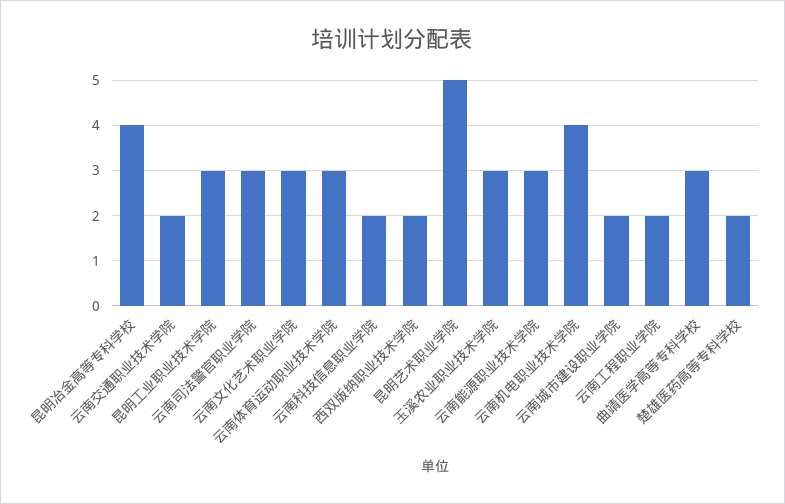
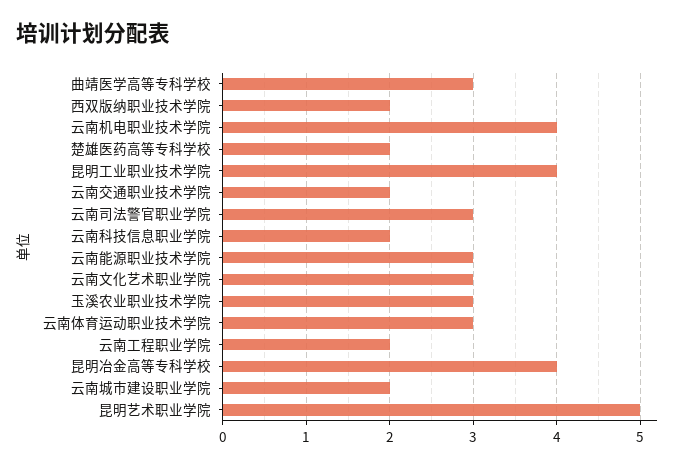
  {
    "昆明冶金高等专科学校": 4,
    "云南交通职业技术学院": 2,
-   "昆明工业职业技术学院": 3,
+   "昆明工业职业技术学院": 4,
    "云南司法警官职业学院": 3,
    "云南文化艺术职业学院": 3,
    "云南体育运动职业技术学院": 3,
    "云南科技信息职业学院": 2,
    "西双版纳职业技术学院": 2,
    "昆明艺术职业学院": 5,
    "玉溪农业职业技术学院": 3,
    "云南能源职业技术学院": 3,
    "云南机电职业技术学院": 4,
    "云南城市建设职业学院": 2,
    "云南工程职业学院": 2,
    "曲靖医学高等专科学校": 3,
    "楚雄医药高等专科学校": 2
  }

